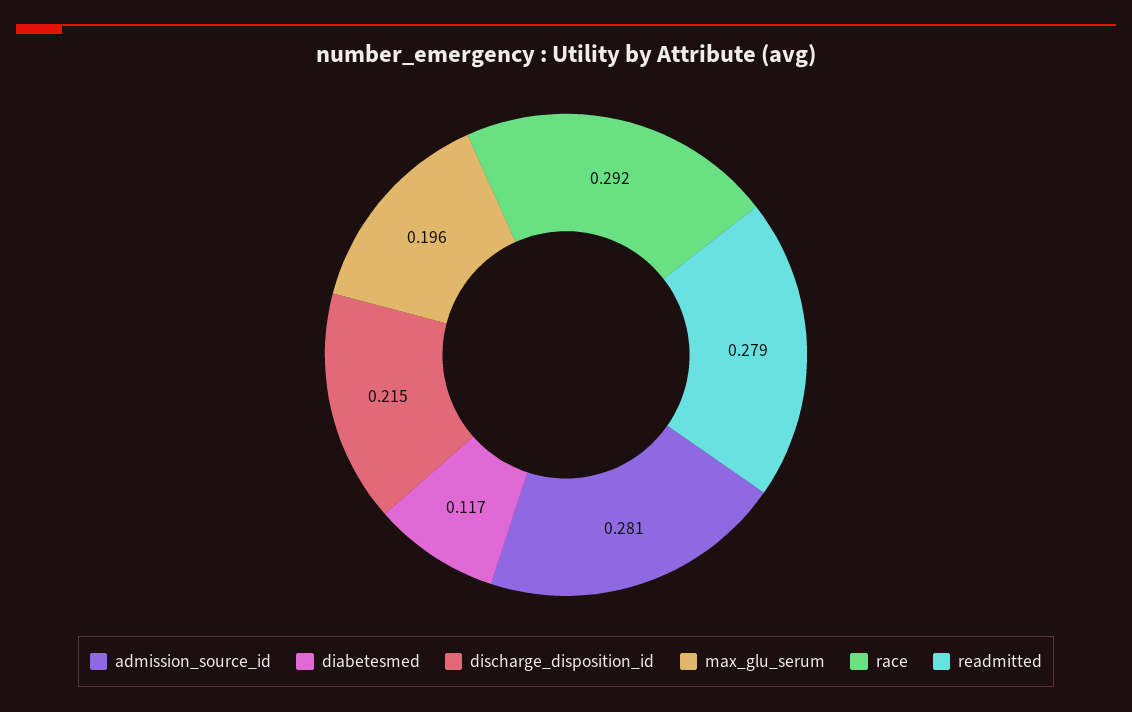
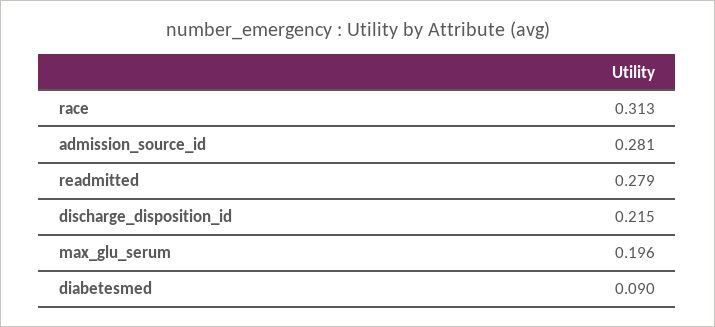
  {
    "admission_source_id": 0.281,
-   "diabetesmed": 0.117,
+   "diabetesmed": 0.09,
    "discharge_disposition_id": 0.215,
    "max_glu_serum": 0.196,
-   "race": 0.292,
+   "race": 0.313,
    "readmitted": 0.279
  }

